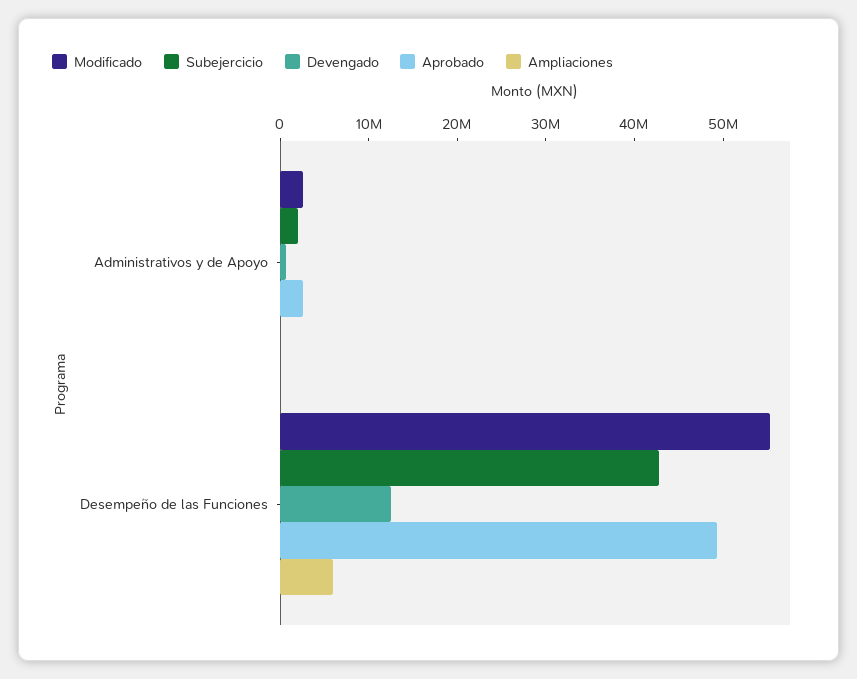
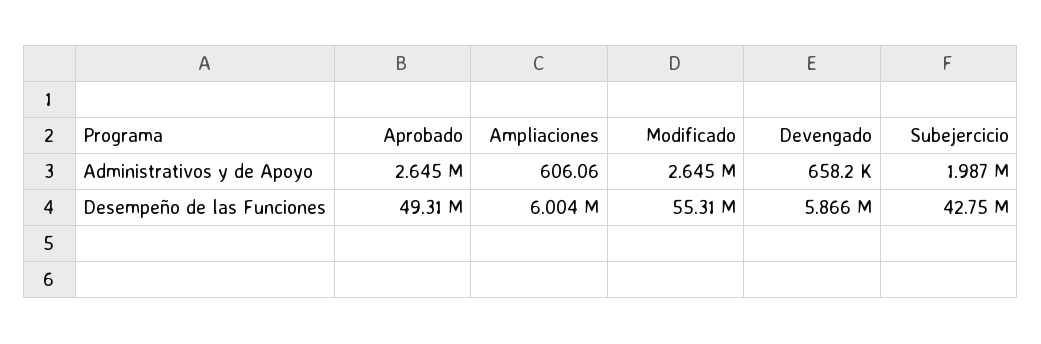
  {
    "Modificado": {
      "Administrativos y de Apoyo": 2645000,
      "Desempeño de las Funciones": 55310000
    },
    "Subejercicio": {
      "Administrativos y de Apoyo": 1987000,
      "Desempeño de las Funciones": 42750000
    },
    "Devengado": {
      "Administrativos y de Apoyo": 658200,
-     "Desempeño de las Funciones": 12000000
+     "Desempeño de las Funciones": 5866000
    },
    "Aprobado": {
      "Administrativos y de Apoyo": 2645000,
      "Desempeño de las Funciones": 49310000
    },
    "Ampliaciones": {
      "Administrativos y de Apoyo": 606.06,
      "Desempeño de las Funciones": 6004000
    }
  }

